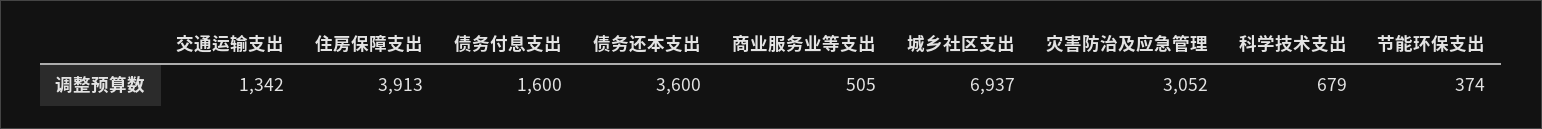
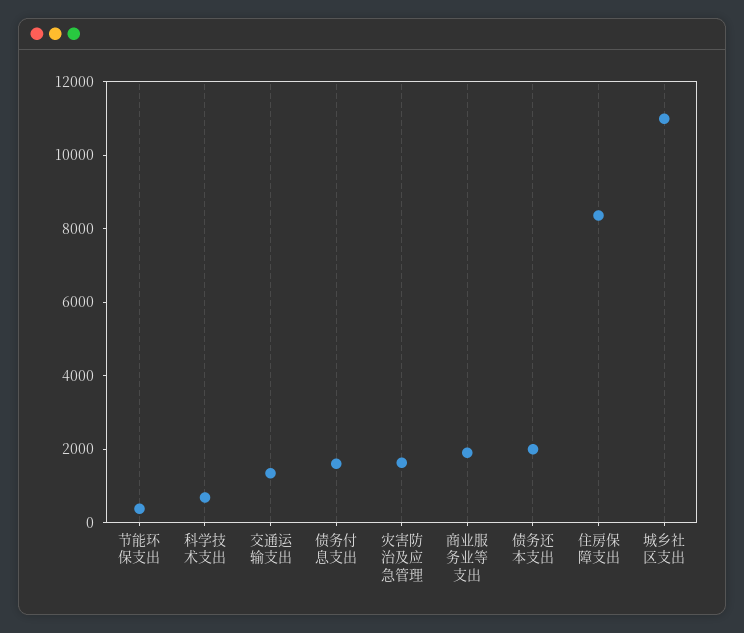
  {
    "交通运输支出": 1342,
-   "住房保障支出": 3913,
+   "住房保障支出": 8500,
    "债务付息支出": 1600,
-   "债务还本支出": 3600,
+   "债务还本支出": 2000,
-   "商业服务业等支出": 505,
+   "商业服务业等支出": 2000,
-   "城乡社区支出": 6937,
+   "城乡社区支出": 11000,
-   "灾害防治及应急管理": 3052,
+   "灾害防治及应急管理": 1500,
    "科学技术支出": 679,
    "节能环保支出": 374
  }

